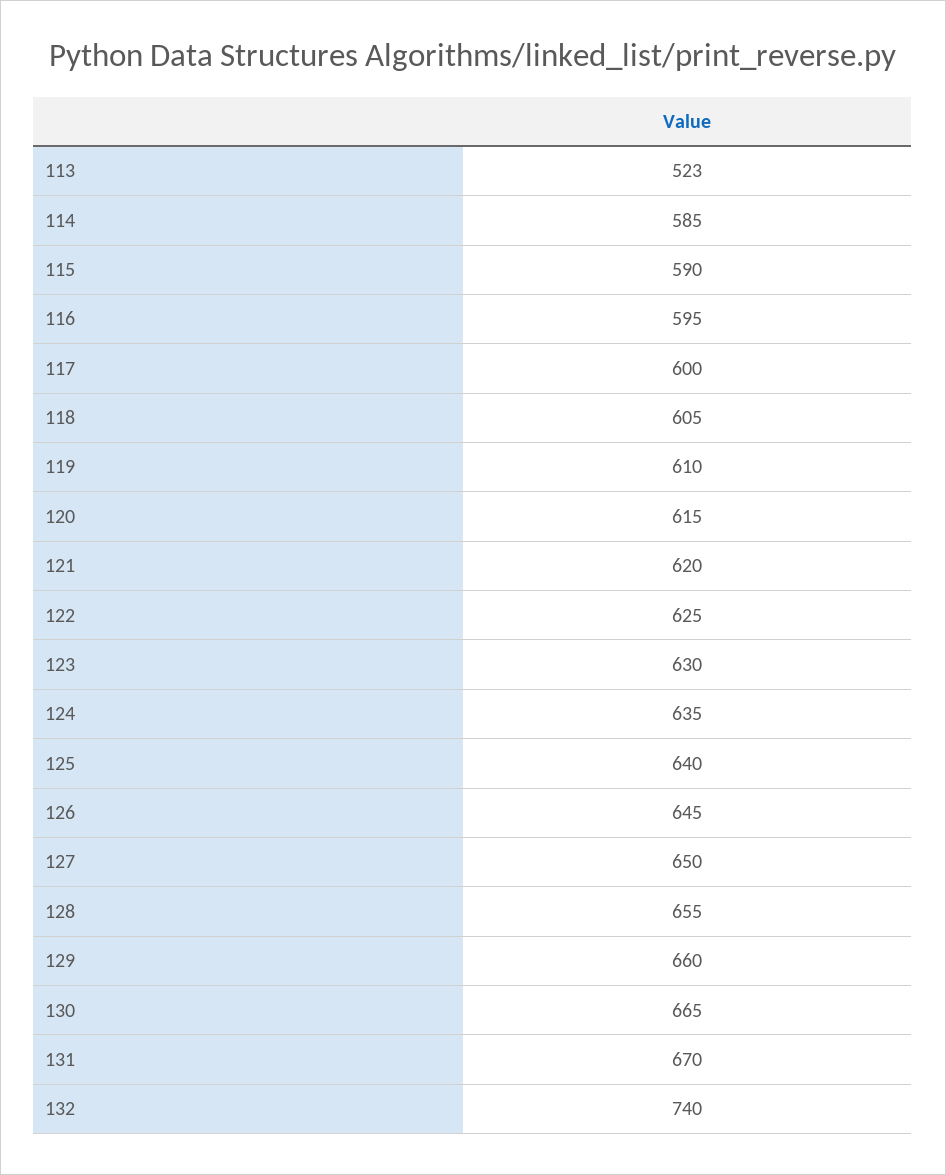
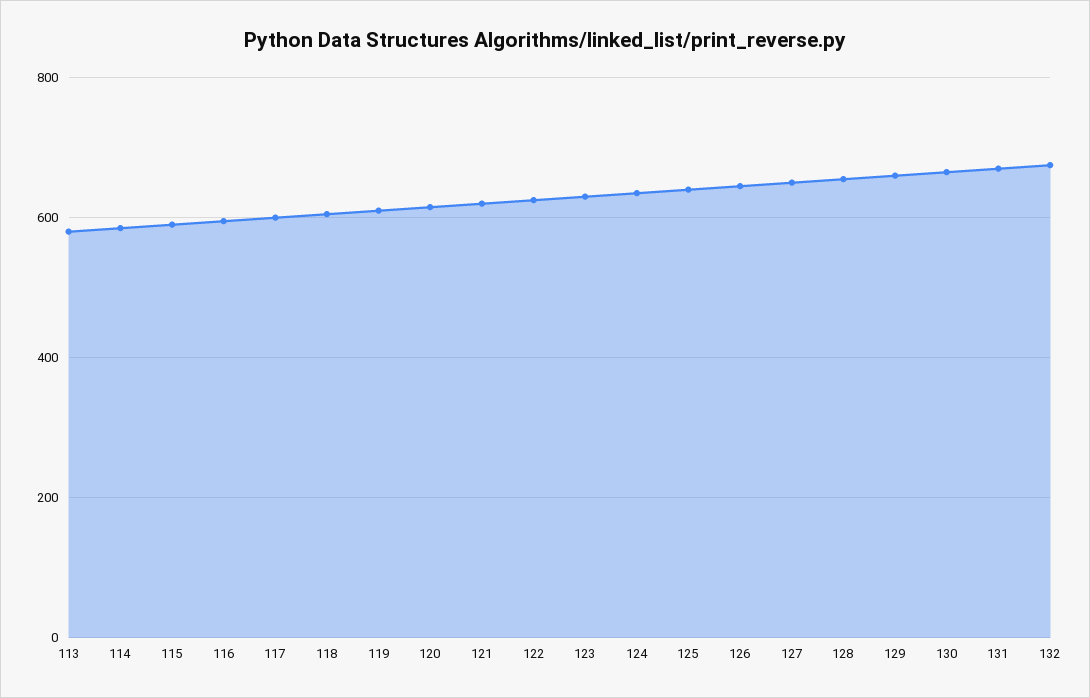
  {
-   "113": 523,
+   "113": 580,
    "114": 585,
    "115": 590,
    "116": 595,
    "117": 600,
    "118": 605,
    "119": 610,
    "120": 615,
    "121": 620,
    "122": 625,
    "123": 630,
    "124": 635,
    "125": 640,
    "126": 645,
    "127": 650,
    "128": 655,
    "129": 660,
    "130": 665,
    "131": 670,
-   "132": 740
+   "132": 680
  }

